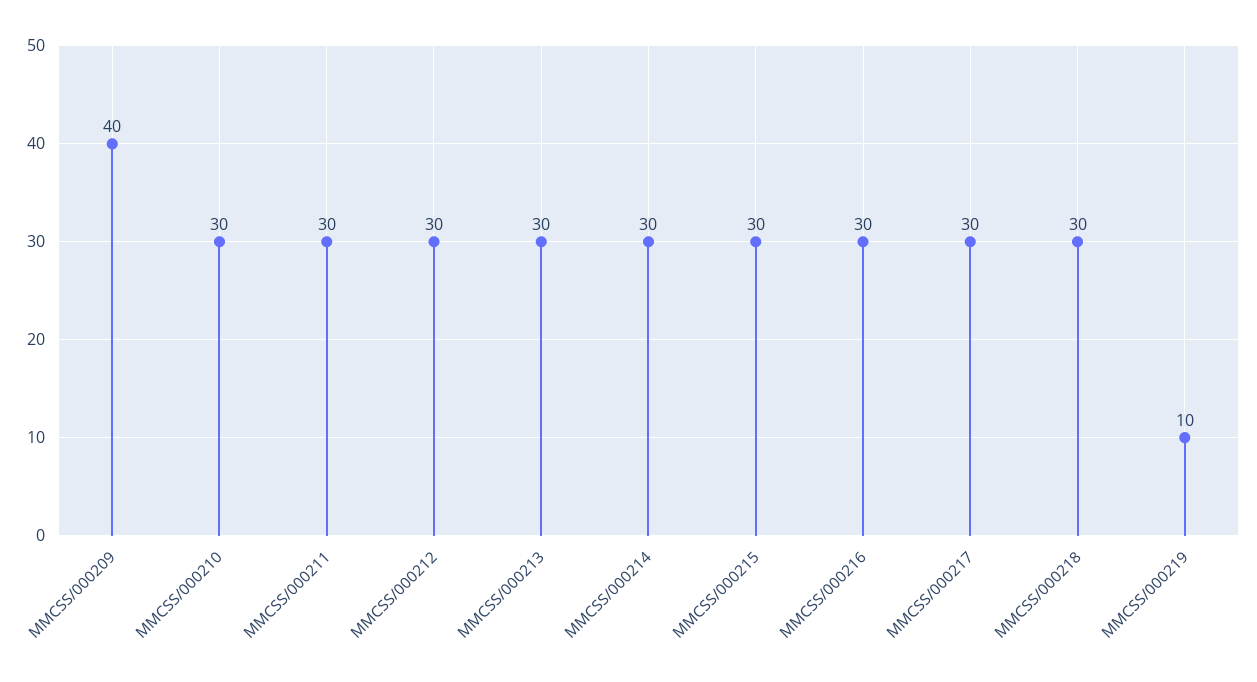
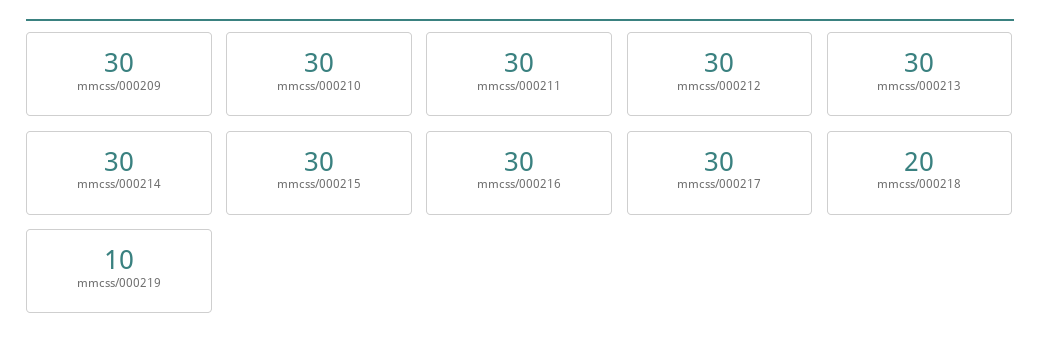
  {
-   "MMCSS/000209": 40,
+   "MMCSS/000209": 30,
    "MMCSS/000210": 30,
    "MMCSS/000211": 30,
    "MMCSS/000212": 30,
    "MMCSS/000213": 30,
    "MMCSS/000214": 30,
    "MMCSS/000215": 30,
    "MMCSS/000216": 30,
    "MMCSS/000217": 30,
-   "MMCSS/000218": 30,
+   "MMCSS/000218": 20,
    "MMCSS/000219": 10
  }

